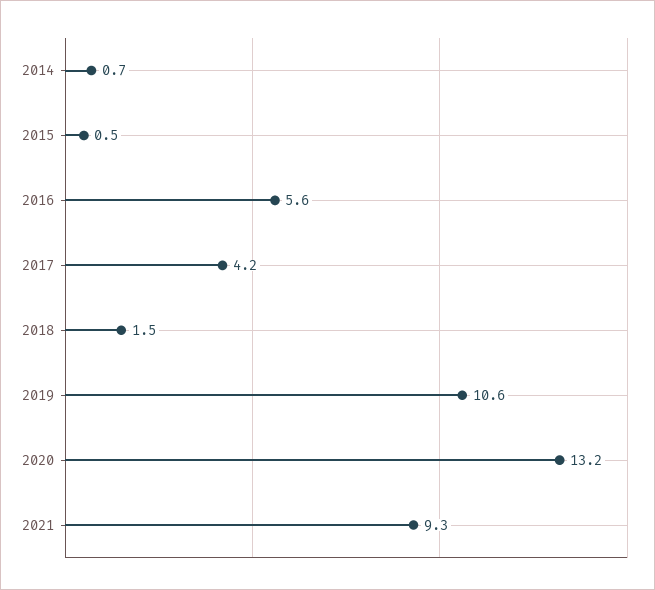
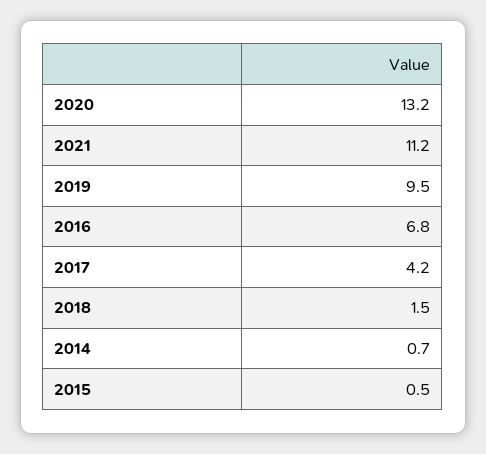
  {
    "2014": 0.7,
    "2015": 0.5,
-   "2016": 5.6,
+   "2016": 6.8,
    "2017": 4.2,
    "2018": 1.5,
-   "2019": 10.6,
+   "2019": 9.5,
    "2020": 13.2,
-   "2021": 9.3
+   "2021": 11.2
  }

